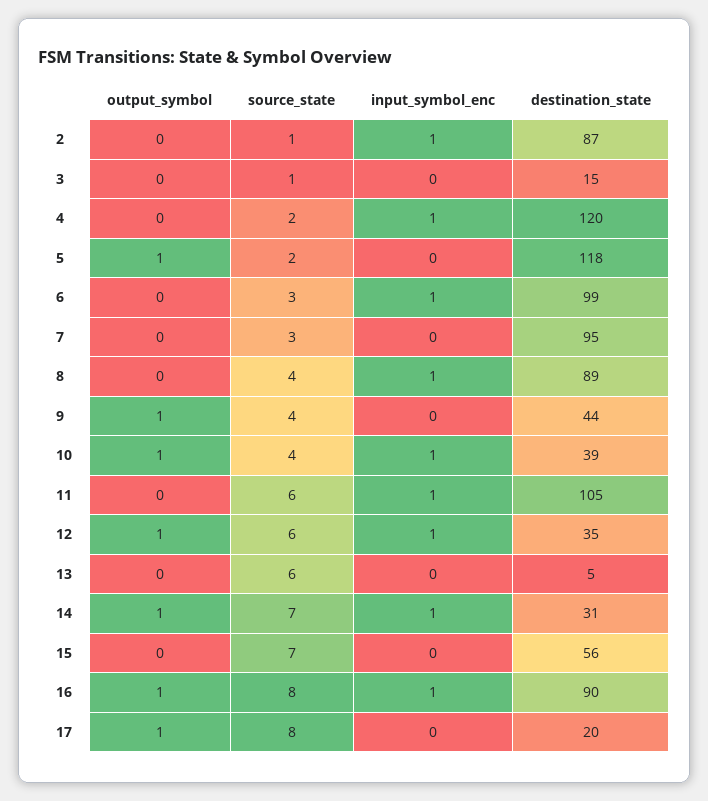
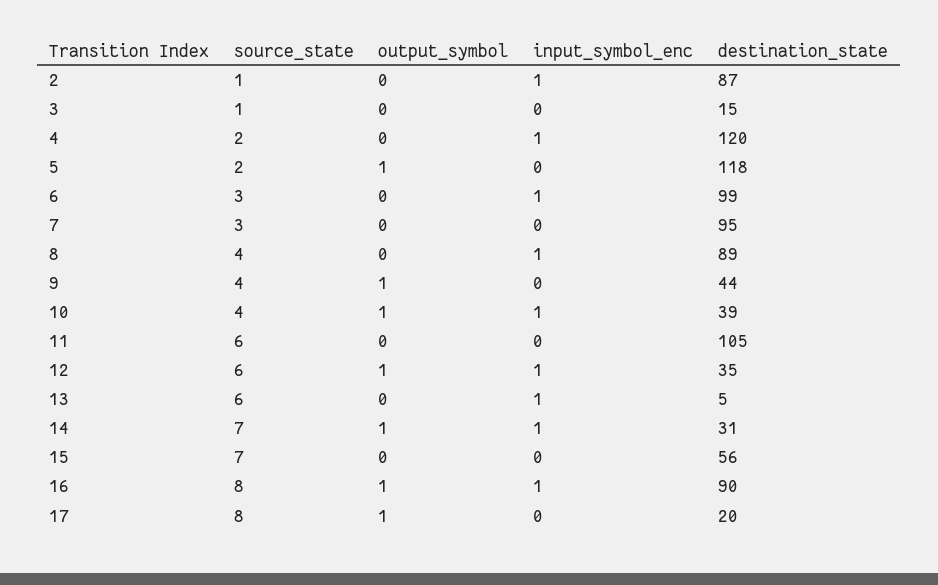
  {
    "output_symbol": {
      "2": 0,
      "3": 0,
      "4": 0,
      "5": 1,
      "6": 0,
      "7": 0,
      "8": 0,
      "9": 1,
      "10": 1,
      "11": 0,
      "12": 1,
      "13": 0,
      "14": 1,
      "15": 0,
      "16": 1,
      "17": 1
    },
    "source_state": {
      "2": 1,
      "3": 1,
      "4": 2,
      "5": 2,
      "6": 3,
      "7": 3,
      "8": 4,
      "9": 4,
      "10": 4,
      "11": 6,
      "12": 6,
      "13": 6,
      "14": 7,
      "15": 7,
      "16": 8,
      "17": 8
    },
    "input_symbol_enc": {
      "2": 1,
      "3": 0,
      "4": 1,
      "5": 0,
      "6": 1,
      "7": 0,
      "8": 1,
      "9": 0,
      "10": 1,
-     "11": 1,
+     "11": 0,
      "12": 1,
-     "13": 0,
+     "13": 1,
      "14": 1,
      "15": 0,
      "16": 1,
      "17": 0
    },
    "destination_state": {
      "2": 87,
      "3": 15,
      "4": 120,
      "5": 118,
      "6": 99,
      "7": 95,
      "8": 89,
      "9": 44,
      "10": 39,
      "11": 105,
      "12": 35,
      "13": 5,
      "14": 31,
      "15": 56,
      "16": 90,
      "17": 20
    }
  }

